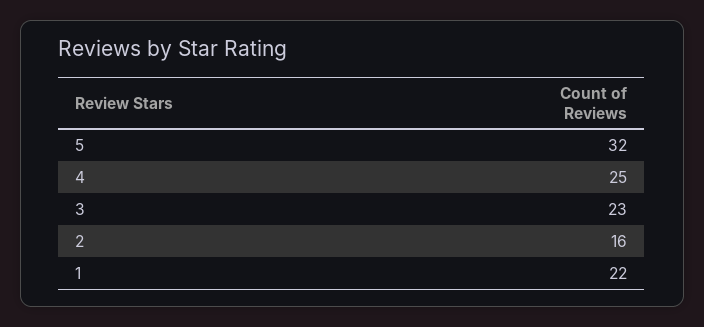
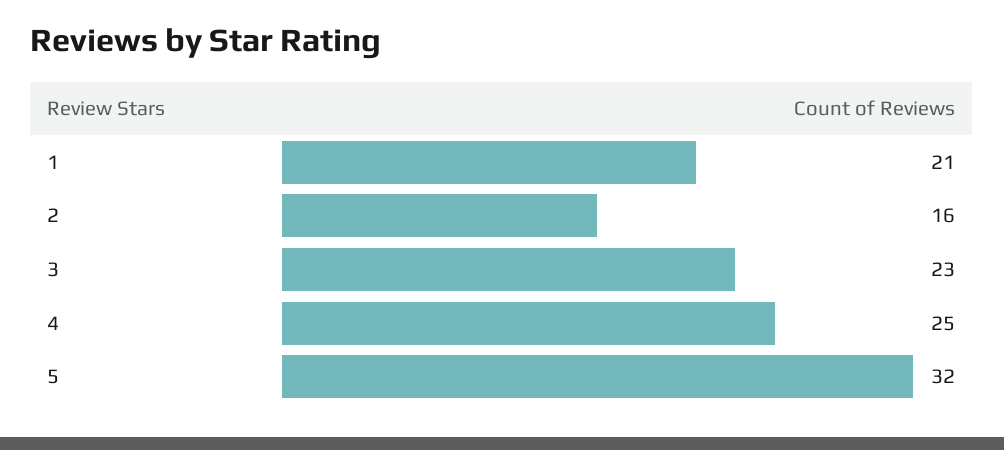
  {
    "5": 32,
    "4": 25,
    "3": 23,
    "2": 16,
-   "1": 22
+   "1": 21
  }

